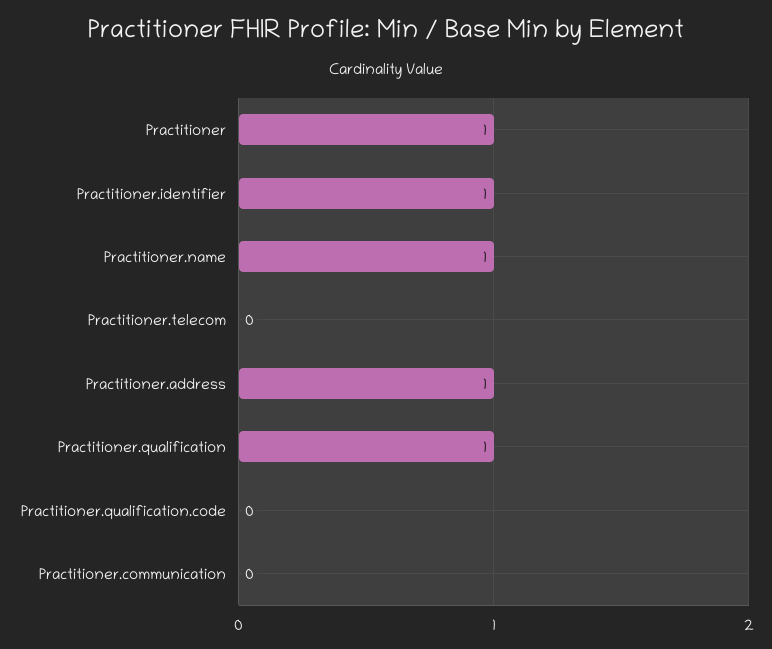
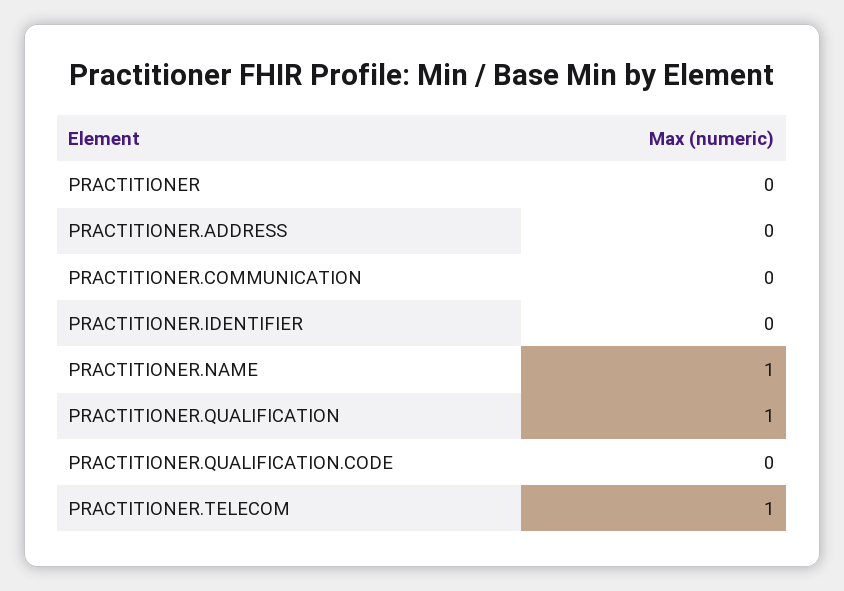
  {
-   "Practitioner": 1,
+   "Practitioner": 0,
-   "Practitioner.identifier": 1,
+   "Practitioner.identifier": 0,
    "Practitioner.name": 1,
-   "Practitioner.telecom": 0,
+   "Practitioner.telecom": 1,
-   "Practitioner.address": 1,
+   "Practitioner.address": 0,
    "Practitioner.qualification": 1,
    "Practitioner.qualification.code": 0,
    "Practitioner.communication": 0
  }

